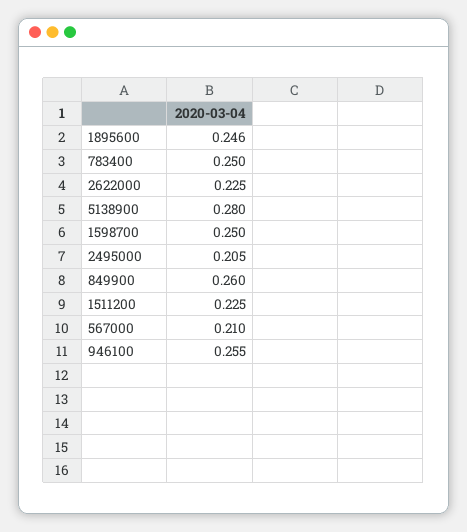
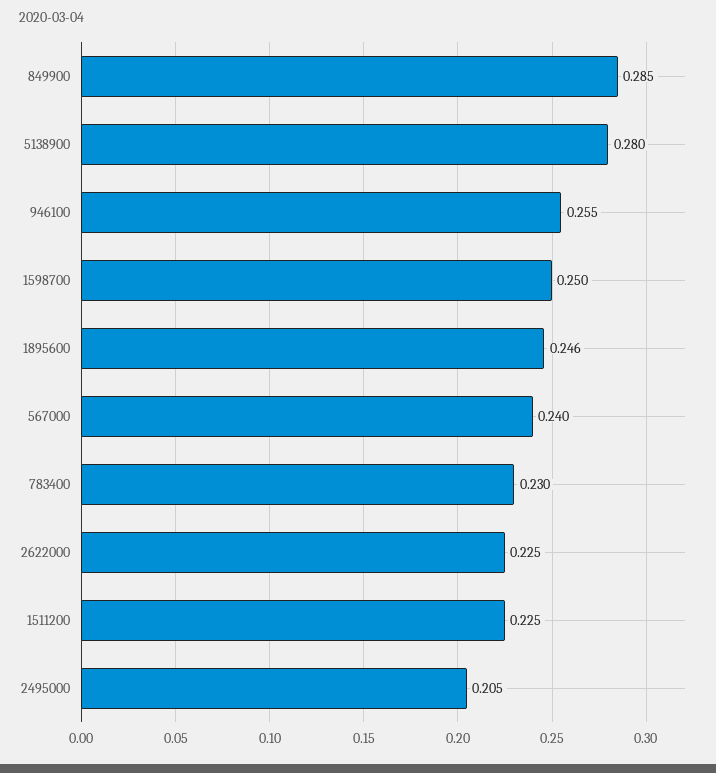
  {
    "1895600": 0.246,
-   "783400": 0.25,
+   "783400": 0.23,
    "2622000": 0.225,
    "5138900": 0.28,
    "1598700": 0.25,
    "2495000": 0.205,
-   "849900": 0.26,
+   "849900": 0.285,
    "1511200": 0.225,
-   "567000": 0.21,
+   "567000": 0.24,
    "946100": 0.255
  }

